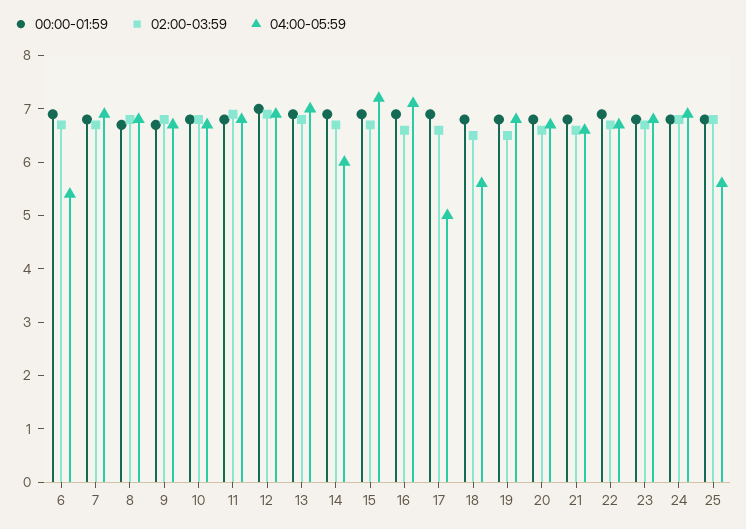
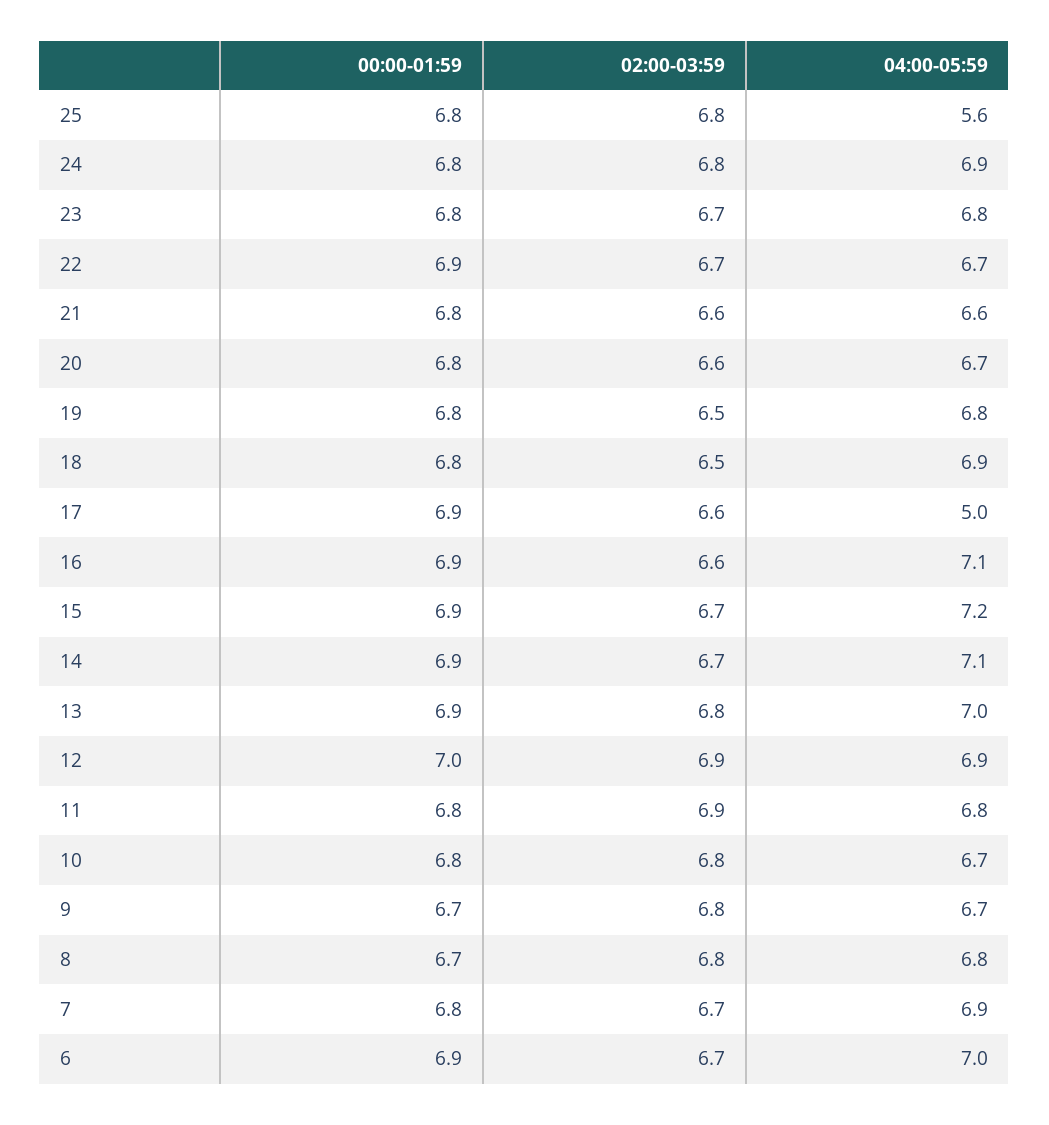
  {
    "00:00-01:59": {
      "6": 6.9,
      "7": 6.8,
      "8": 6.7,
      "9": 6.7,
      "10": 6.8,
      "11": 6.8,
      "12": 7,
      "13": 6.9,
      "14": 6.9,
      "15": 6.9,
      "16": 6.9,
      "17": 6.9,
      "18": 6.8,
      "19": 6.8,
      "20": 6.8,
      "21": 6.8,
      "22": 6.9,
      "23": 6.8,
      "24": 6.8,
      "25": 6.8
    },
    "02:00-03:59": {
      "6": 6.7,
      "7": 6.7,
      "8": 6.8,
      "9": 6.8,
      "10": 6.8,
      "11": 6.9,
      "12": 6.9,
      "13": 6.8,
      "14": 6.7,
      "15": 6.7,
      "16": 6.6,
      "17": 6.6,
      "18": 6.5,
      "19": 6.5,
      "20": 6.6,
      "21": 6.6,
      "22": 6.7,
      "23": 6.7,
      "24": 6.8,
      "25": 6.8
    },
    "04:00-05:59": {
-     "6": 5.5,
+     "6": 7,
      "7": 6.9,
      "8": 6.8,
      "9": 6.7,
      "10": 6.7,
      "11": 6.8,
      "12": 6.9,
      "13": 7,
-     "14": 6,
+     "14": 7.1,
      "15": 7.2,
      "16": 7.1,
      "17": 5,
-     "18": 5.5,
+     "18": 6.9,
      "19": 6.8,
      "20": 6.7,
      "21": 6.6,
      "22": 6.7,
      "23": 6.8,
      "24": 6.9,
      "25": 5.6
    }
  }

